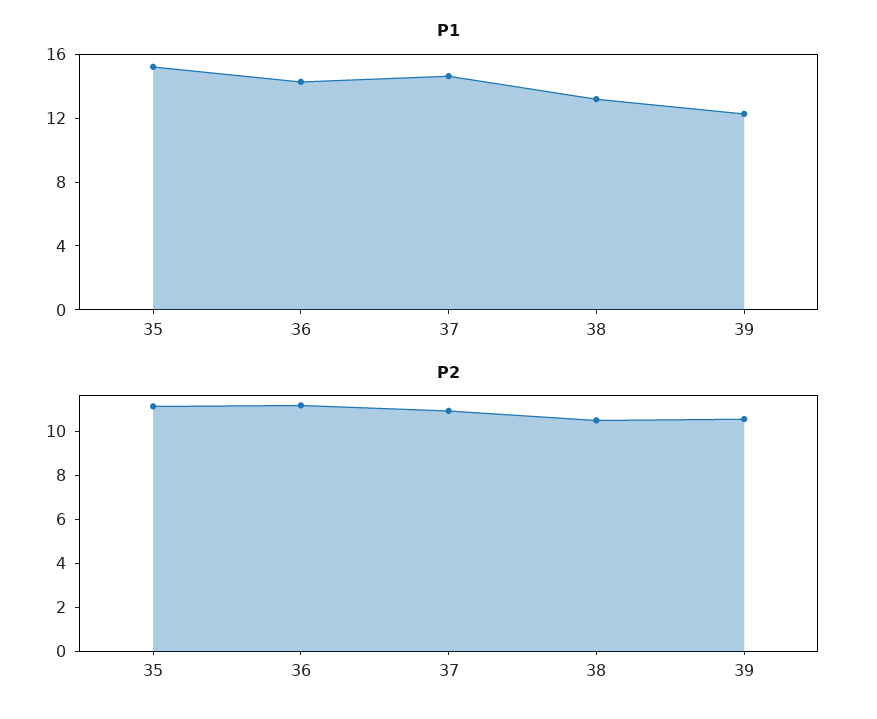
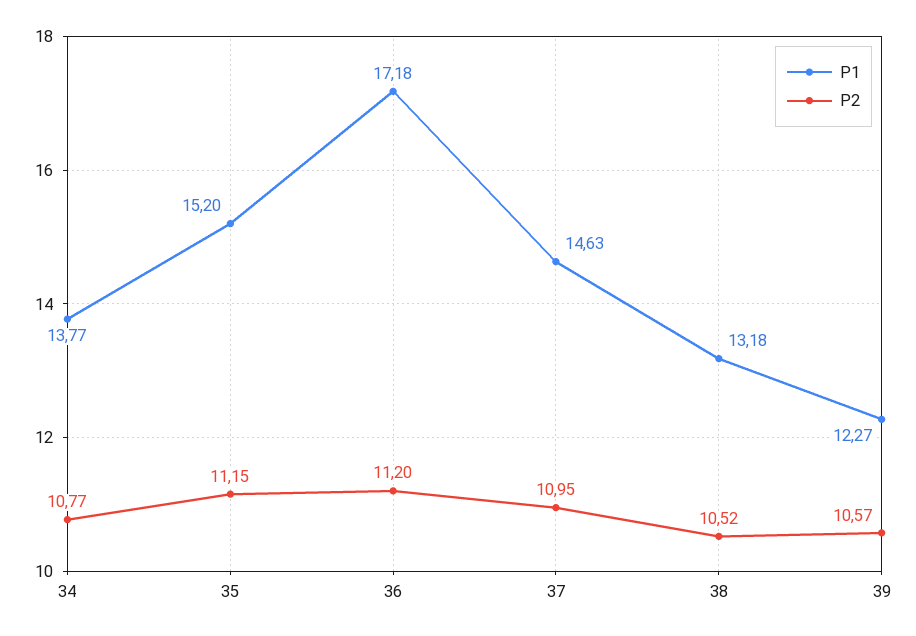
  {
    "P1": {
      "35": 15.2,
-     "36": 14,
+     "36": 17.18,
      "37": 14.63,
      "38": 13.18,
-     "39": 12.27
+     "39": 12.27,
+     "34": 13.77
    },
    "P2": {
      "35": 11.15,
      "36": 11.2,
      "37": 10.95,
      "38": 10.52,
-     "39": 10.57
+     "39": 10.57,
+     "34": 10.77
    }
  }

